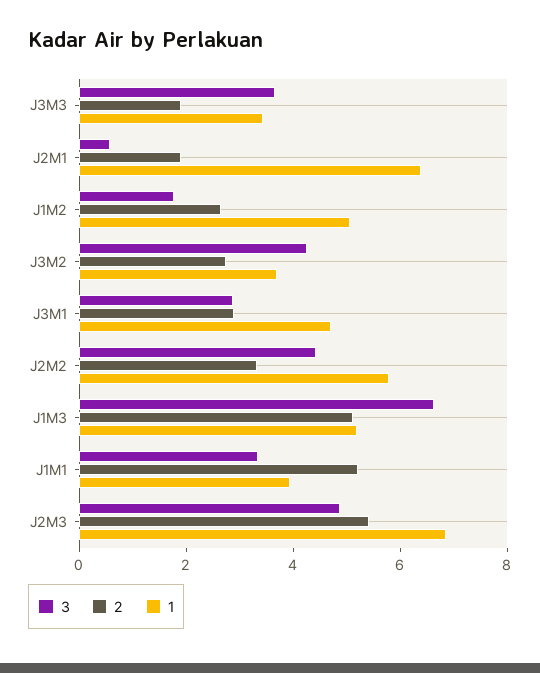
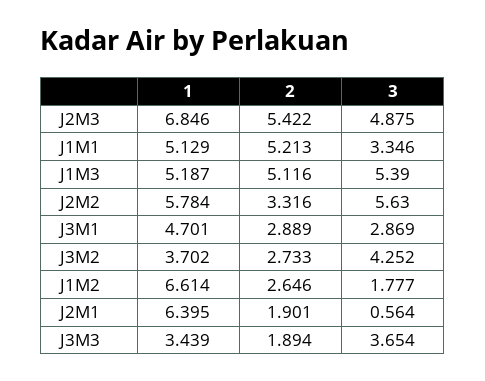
  {
    "3": {
      "J3M3": 3.654,
      "J2M1": 0.564,
      "J1M2": 1.777,
      "J3M2": 4.252,
      "J3M1": 2.869,
-     "J2M2": 4.5,
+     "J2M2": 5.63,
-     "J1M3": 6.5,
+     "J1M3": 5.39,
      "J1M1": 3.346,
      "J2M3": 4.875
    },
    "2": {
      "J3M3": 1.894,
      "J2M1": 1.901,
      "J1M2": 2.646,
      "J3M2": 2.733,
      "J3M1": 2.889,
      "J2M2": 3.316,
      "J1M3": 5.116,
      "J1M1": 5.213,
      "J2M3": 5.422
    },
    "1": {
      "J3M3": 3.439,
      "J2M1": 6.395,
-     "J1M2": 5,
+     "J1M2": 6.614,
      "J3M2": 3.702,
      "J3M1": 4.701,
      "J2M2": 5.784,
      "J1M3": 5.187,
-     "J1M1": 4,
+     "J1M1": 5.129,
      "J2M3": 6.846
    }
  }

